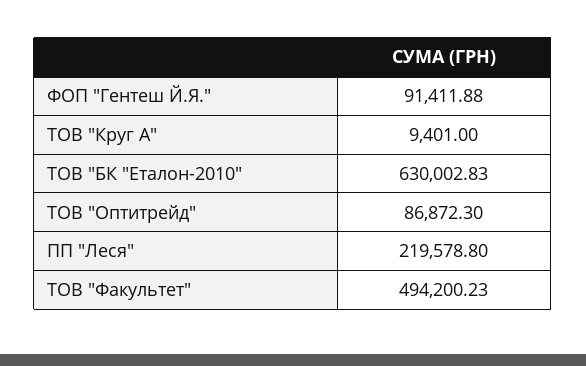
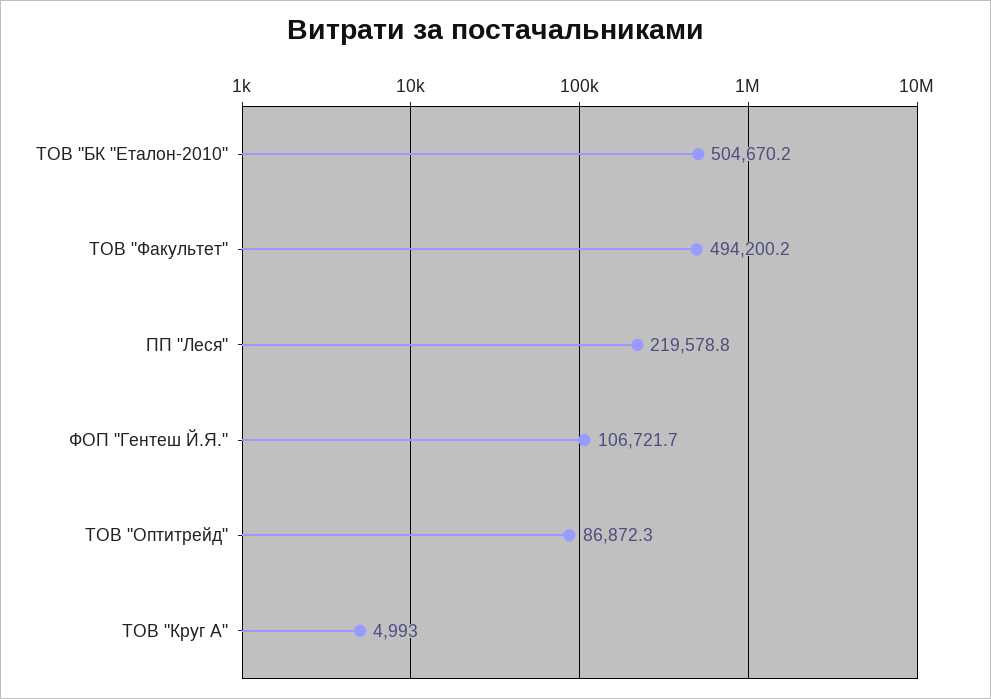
  {
-   "ФОП \"Гентеш Й.Я.\"": 91411.88,
+   "ФОП \"Гентеш Й.Я.\"": 106721.7,
-   "ТОВ \"Круг А\"": 9401,
+   "ТОВ \"Круг А\"": 4993,
-   "ТОВ \"БК \"Еталон-2010\"": 630002.83,
+   "ТОВ \"БК \"Еталон-2010\"": 504670.2,
    "ТОВ \"Оптитрейд\"": 86872.3,
    "ПП \"Леся\"": 219578.8,
    "ТОВ \"Факультет\"": 494200.23
  }

